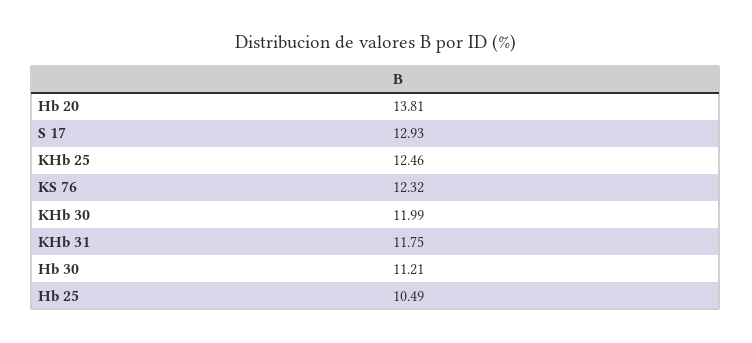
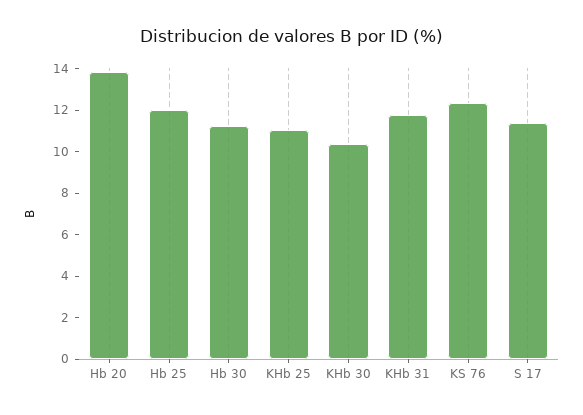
  {
    "Hb 20": 13.81,
-   "S 17": 12.93,
+   "S 17": 11.5,
-   "KHb 25": 12.46,
+   "KHb 25": 11,
    "KS 76": 12.32,
-   "KHb 30": 11.99,
+   "KHb 30": 10.5,
    "KHb 31": 11.75,
    "Hb 30": 11.21,
-   "Hb 25": 10.49
+   "Hb 25": 12
  }

